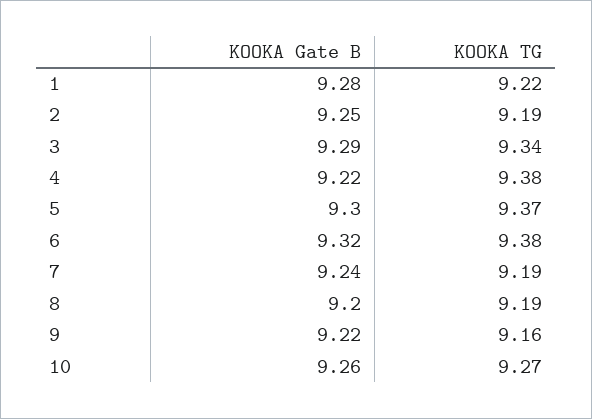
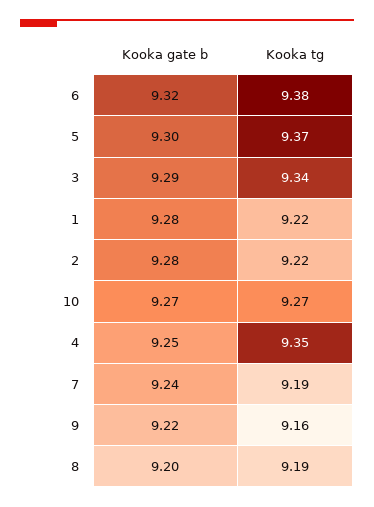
  {
    "KOOKA Gate B": {
      "1": 9.28,
-     "2": 9.25,
+     "2": 9.28,
      "3": 9.29,
-     "4": 9.22,
+     "4": 9.25,
      "5": 9.3,
      "6": 9.32,
      "7": 9.24,
      "8": 9.2,
      "9": 9.22,
-     "10": 9.26
+     "10": 9.27
    },
    "KOOKA TG": {
      "1": 9.22,
-     "2": 9.19,
+     "2": 9.22,
      "3": 9.34,
-     "4": 9.38,
+     "4": 9.35,
      "5": 9.37,
      "6": 9.38,
      "7": 9.19,
      "8": 9.19,
      "9": 9.16,
      "10": 9.27
    }
  }

